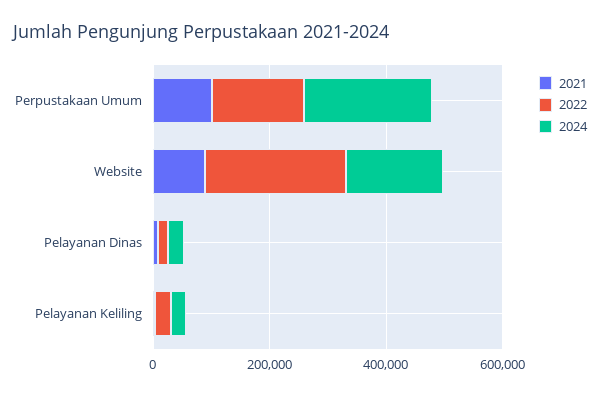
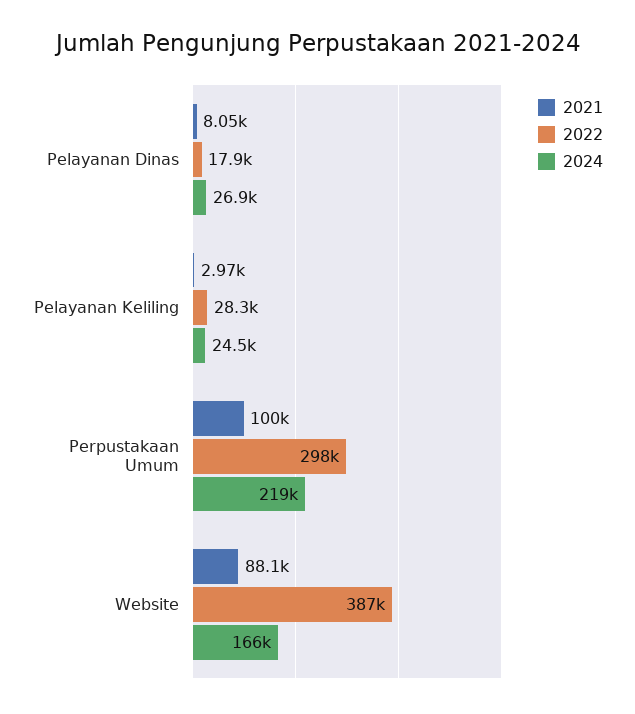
  {
    "2021": {
      "Perpustakaan Umum": 100000,
      "Website": 88100,
      "Pelayanan Dinas": 8050,
      "Pelayanan Keliling": 2970
    },
    "2022": {
-     "Perpustakaan Umum": 150000,
+     "Perpustakaan Umum": 298000,
-     "Website": 250000,
+     "Website": 387000,
      "Pelayanan Dinas": 17900,
      "Pelayanan Keliling": 28300
    },
    "2024": {
      "Perpustakaan Umum": 219000,
      "Website": 166000,
      "Pelayanan Dinas": 26900,
      "Pelayanan Keliling": 24500
    }
  }

